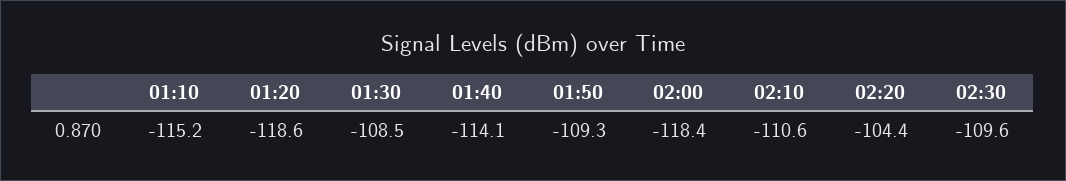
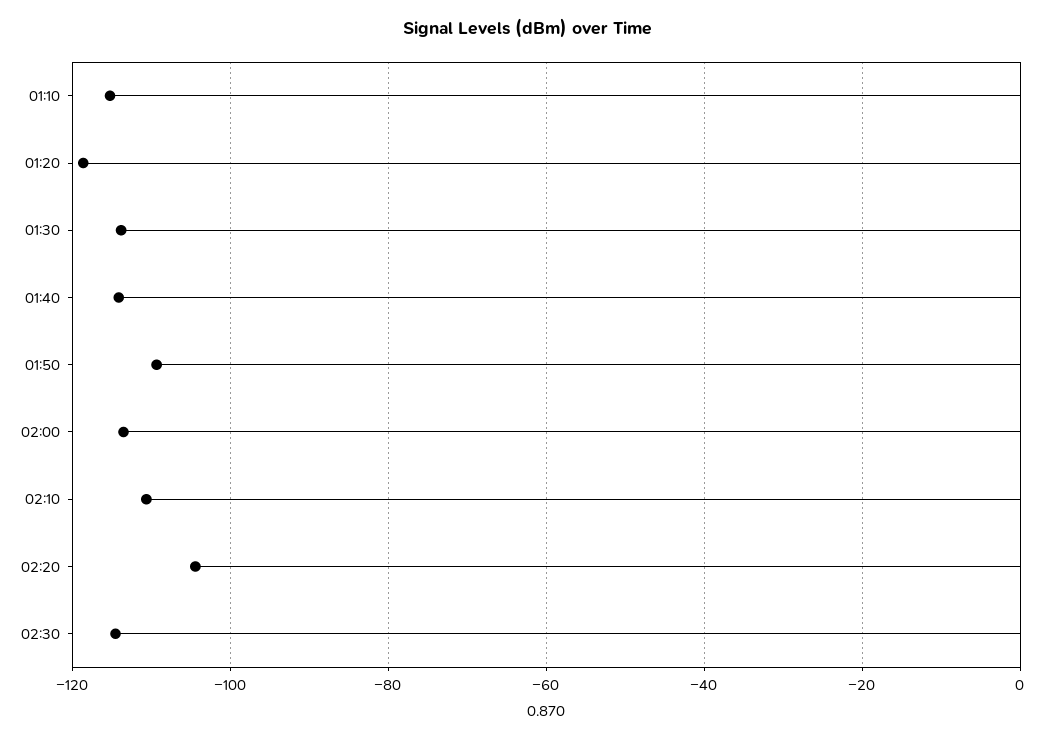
  {
    "01:10": -115.2,
    "01:20": -118.6,
-   "01:30": -108.5,
+   "01:30": -114,
    "01:40": -114.1,
    "01:50": -109.3,
-   "02:00": -118.4,
+   "02:00": -114,
    "02:10": -110.6,
    "02:20": -104.4,
-   "02:30": -109.6
+   "02:30": -114
  }

